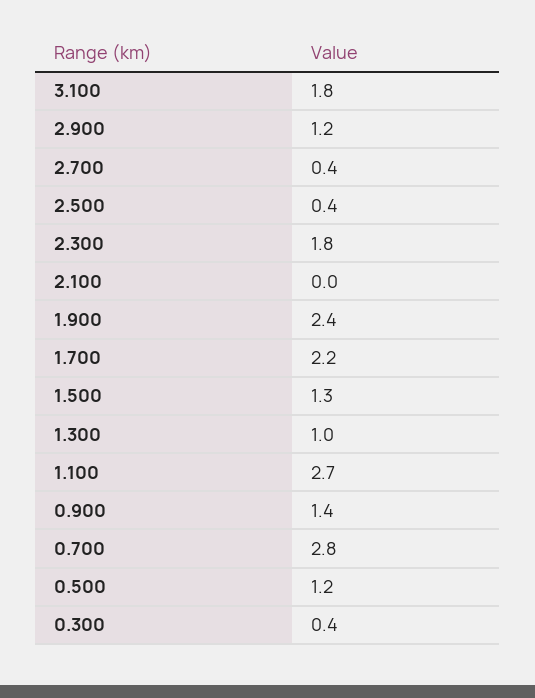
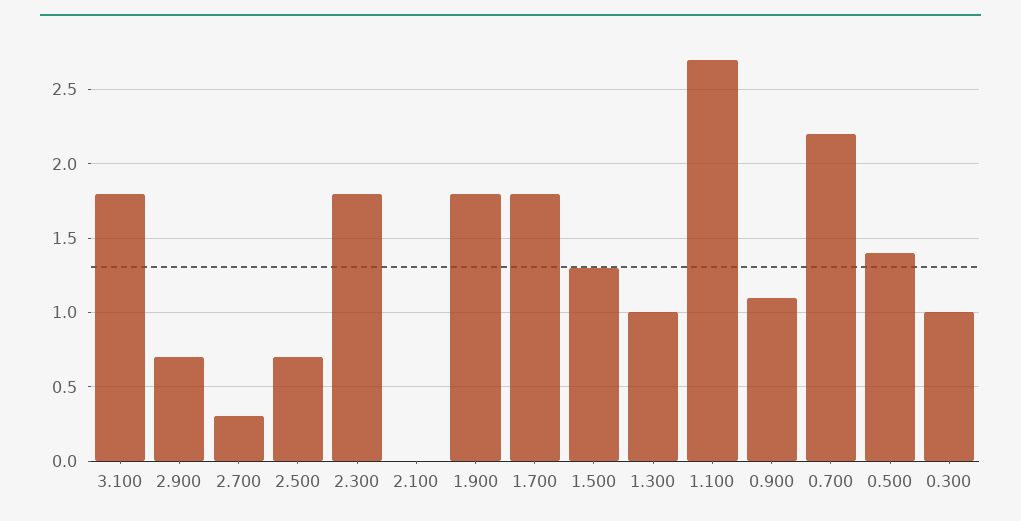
  {
    "3.100": 1.8,
-   "2.900": 1.2,
+   "2.900": 0.7,
-   "2.700": 0.4,
+   "2.700": 0.3,
-   "2.500": 0.4,
+   "2.500": 0.7,
    "2.300": 1.8,
    "2.100": 0,
-   "1.900": 2.4,
+   "1.900": 1.8,
-   "1.700": 2.2,
+   "1.700": 1.8,
    "1.500": 1.3,
    "1.300": 1,
    "1.100": 2.7,
-   "0.900": 1.4,
+   "0.900": 1.1,
-   "0.700": 2.8,
+   "0.700": 2.2,
-   "0.500": 1.2,
+   "0.500": 1.4,
-   "0.300": 0.4
+   "0.300": 1
  }

